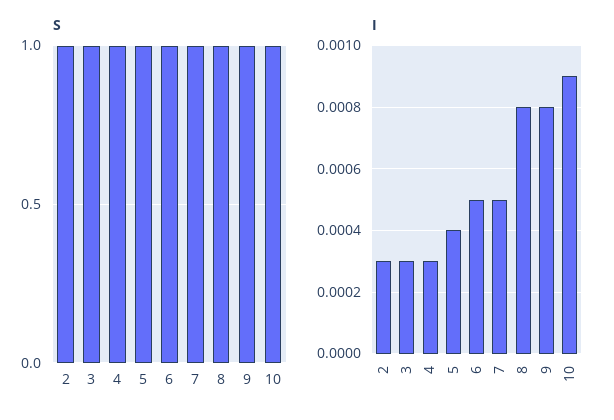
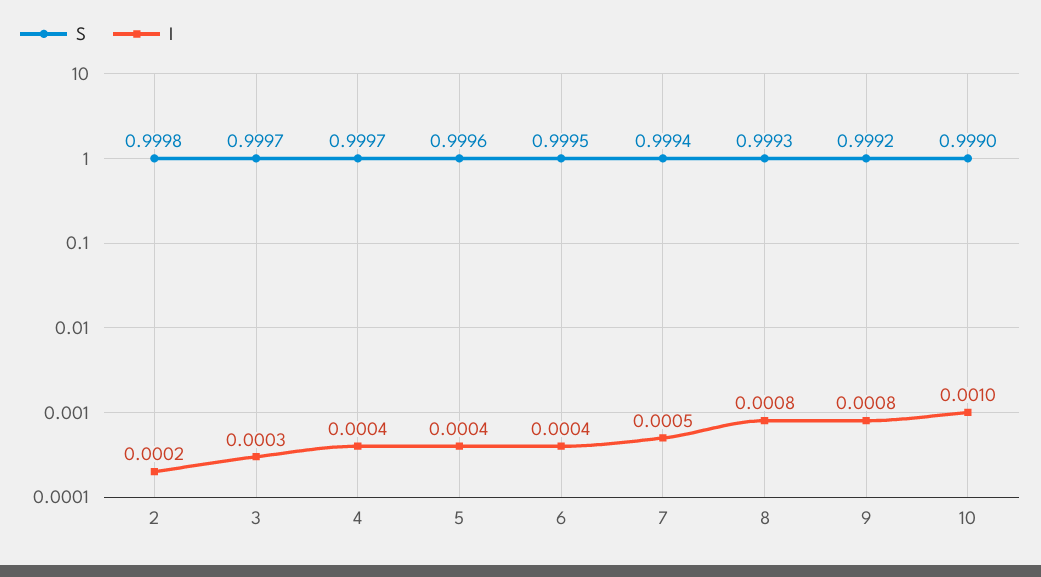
  {
    "S": {
      "2": 0.9998,
      "3": 0.9997,
      "4": 0.9997,
      "5": 0.9996,
      "6": 0.9995,
      "7": 0.9994,
      "8": 0.9993,
      "9": 0.9992,
      "10": 0.999
    },
    "I": {
-     "2": 0.0003,
+     "2": 0.0002,
      "3": 0.0003,
-     "4": 0.0003,
+     "4": 0.0004,
      "5": 0.0004,
-     "6": 0.0005,
+     "6": 0.0004,
      "7": 0.0005,
      "8": 0.0008,
      "9": 0.0008,
-     "10": 0.0009
+     "10": 0.001
    }
  }

